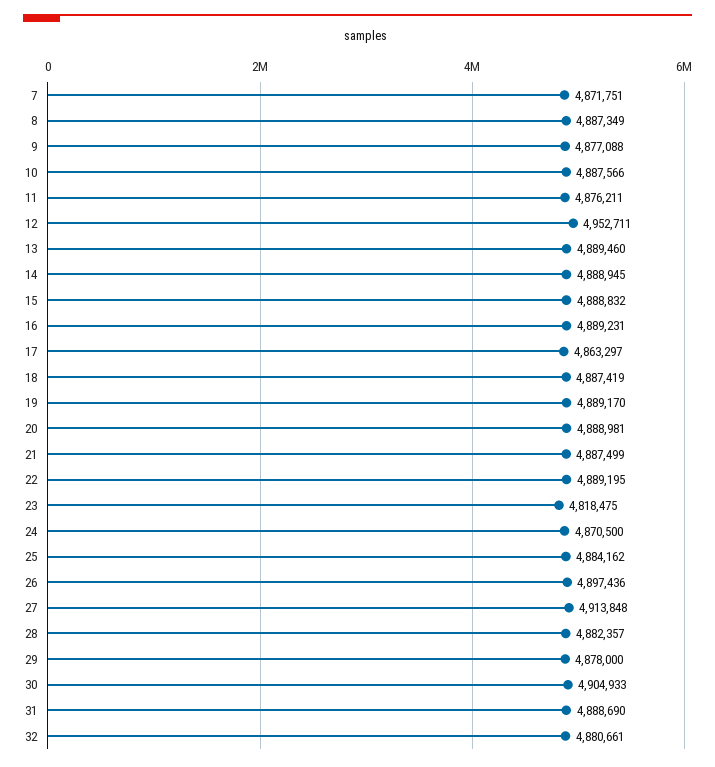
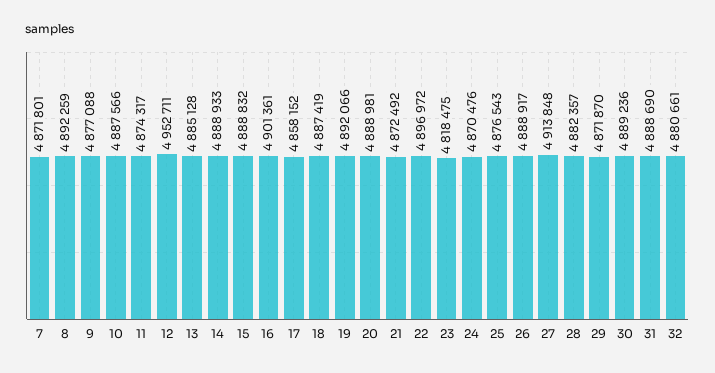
  {
-   "7": 4871751,
+   "7": 4871801,
-   "8": 4887349,
+   "8": 4892259,
    "9": 4877088,
    "10": 4887566,
-   "11": 4876211,
+   "11": 4874317,
    "12": 4952711,
-   "13": 4889460,
+   "13": 4885128,
-   "14": 4888945,
+   "14": 4888933,
    "15": 4888832,
-   "16": 4889231,
+   "16": 4901361,
-   "17": 4863297,
+   "17": 4858152,
    "18": 4887419,
-   "19": 4889170,
+   "19": 4892066,
    "20": 4888981,
-   "21": 4887499,
+   "21": 4872492,
-   "22": 4889195,
+   "22": 4896972,
    "23": 4818475,
-   "24": 4870500,
+   "24": 4870476,
-   "25": 4884162,
+   "25": 4876543,
-   "26": 4897436,
+   "26": 4888917,
    "27": 4913848,
    "28": 4882357,
-   "29": 4878000,
+   "29": 4871870,
-   "30": 4904933,
+   "30": 4889236,
    "31": 4888690,
    "32": 4880661
  }

